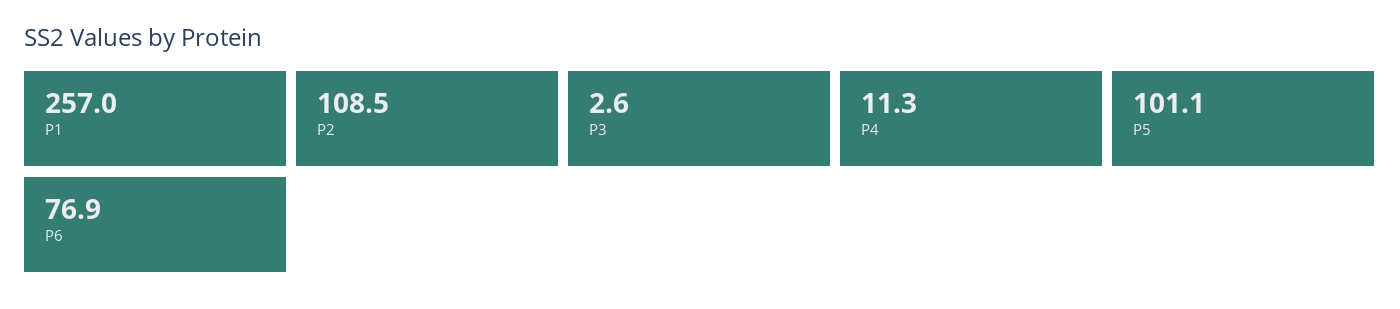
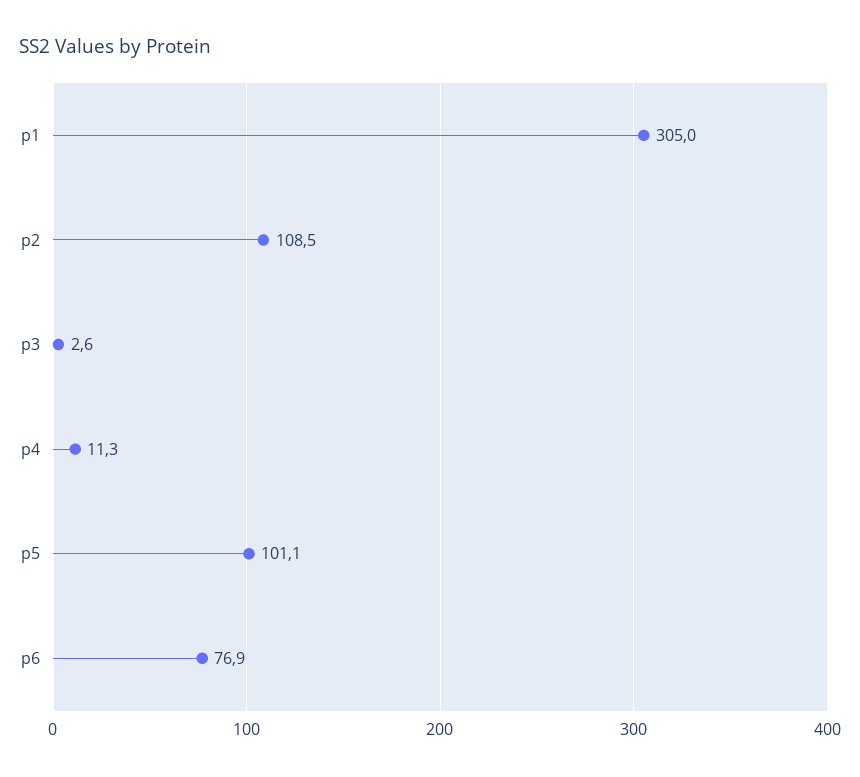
  {
-   "P1": 257,
+   "P1": 305,
    "P2": 108.5,
    "P3": 2.6,
    "P4": 11.3,
    "P5": 101.1,
    "P6": 76.9
  }

